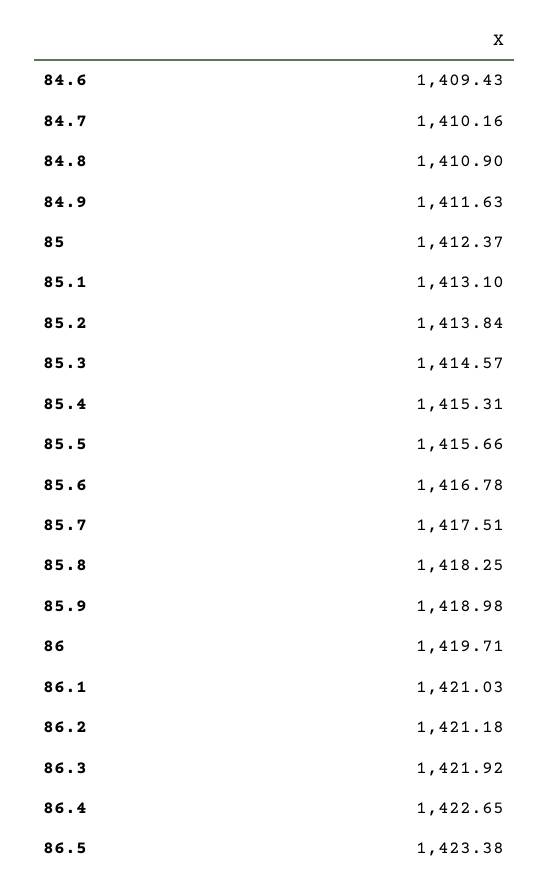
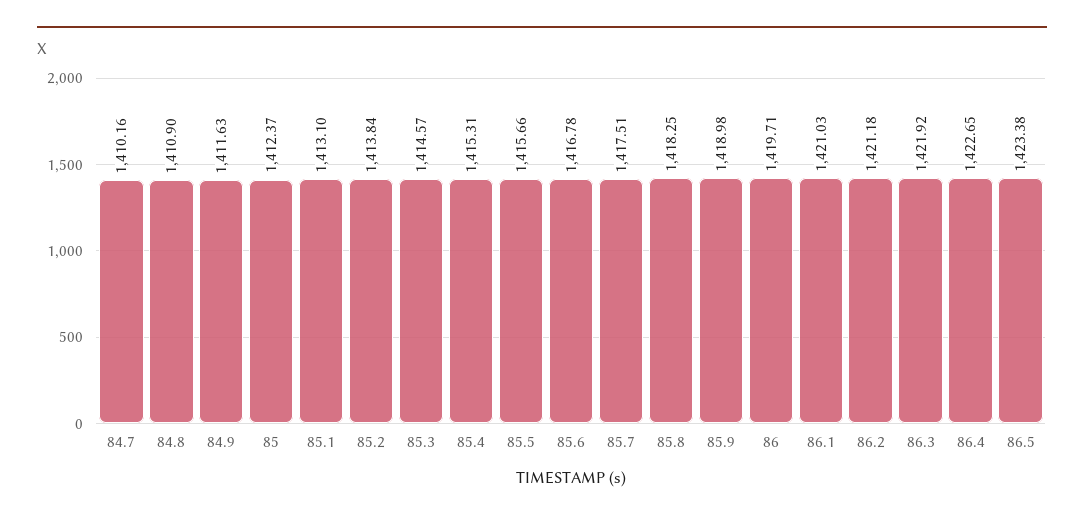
  {
-   "84.6": 1409.43,
    "84.7": 1410.16,
    "84.8": 1410.9,
    "84.9": 1411.63,
    "85": 1412.37,
    "85.1": 1413.1,
    "85.2": 1413.84,
    "85.3": 1414.57,
    "85.4": 1415.31,
    "85.5": 1415.66,
    "85.6": 1416.78,
    "85.7": 1417.51,
    "85.8": 1418.25,
    "85.9": 1418.98,
    "86": 1419.71,
    "86.1": 1421.03,
    "86.2": 1421.18,
    "86.3": 1421.92,
    "86.4": 1422.65,
    "86.5": 1423.38
  }

